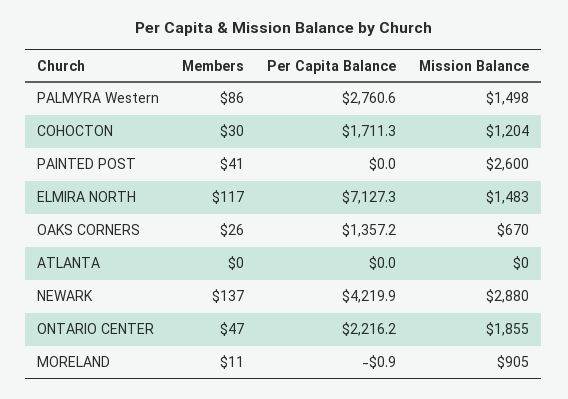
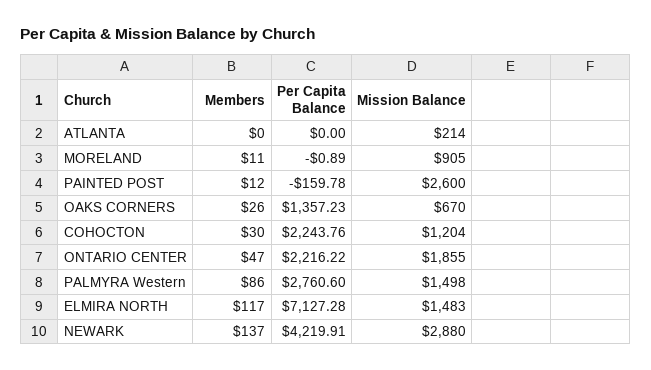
  {
    "Members": {
      "PALMYRA Western": 86,
      "COHOCTON": 30,
-     "PAINTED POST": 41,
+     "PAINTED POST": 12,
      "ELMIRA NORTH": 117,
      "OAKS CORNERS": 26,
      "ATLANTA": 0,
      "NEWARK": 137,
      "ONTARIO CENTER": 47,
      "MORELAND": 11
    },
    "Per Capita Balance": {
      "PALMYRA Western": 2760.6,
-     "COHOCTON": 1711.3,
+     "COHOCTON": 2243.76,
-     "PAINTED POST": 0,
+     "PAINTED POST": -159.78,
      "ELMIRA NORTH": 7127.28,
      "OAKS CORNERS": 1357.23,
      "ATLANTA": 0,
      "NEWARK": 4219.91,
      "ONTARIO CENTER": 2216.22,
      "MORELAND": -0.89
    },
    "Mission Balance": {
      "PALMYRA Western": 1498,
      "COHOCTON": 1204,
      "PAINTED POST": 2600,
      "ELMIRA NORTH": 1483,
      "OAKS CORNERS": 670,
-     "ATLANTA": 0,
+     "ATLANTA": 214,
      "NEWARK": 2880,
      "ONTARIO CENTER": 1855,
      "MORELAND": 905
    }
  }

